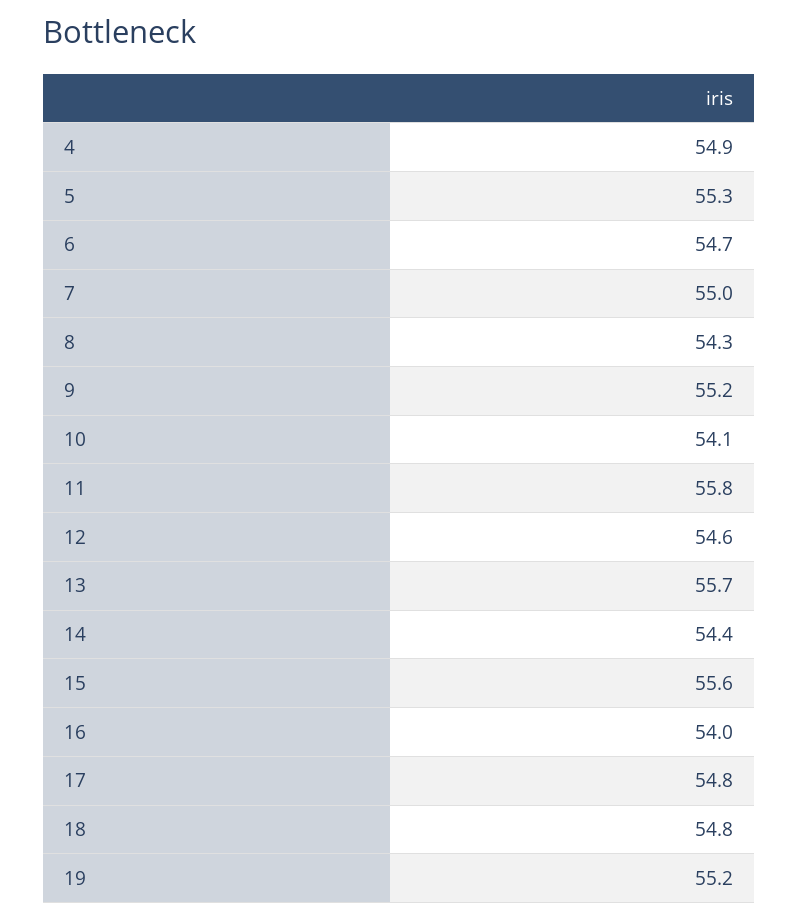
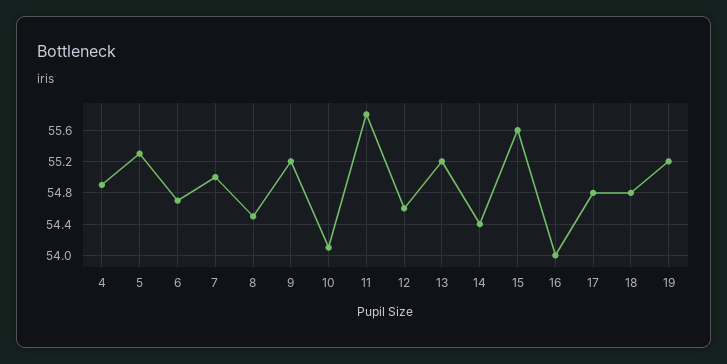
  {
    "4": 54.9,
    "5": 55.3,
    "6": 54.7,
    "7": 55,
-   "8": 54.3,
+   "8": 54.5,
    "9": 55.2,
    "10": 54.1,
    "11": 55.8,
    "12": 54.6,
-   "13": 55.7,
+   "13": 55.2,
    "14": 54.4,
    "15": 55.6,
    "16": 54,
    "17": 54.8,
    "18": 54.8,
    "19": 55.2
  }

